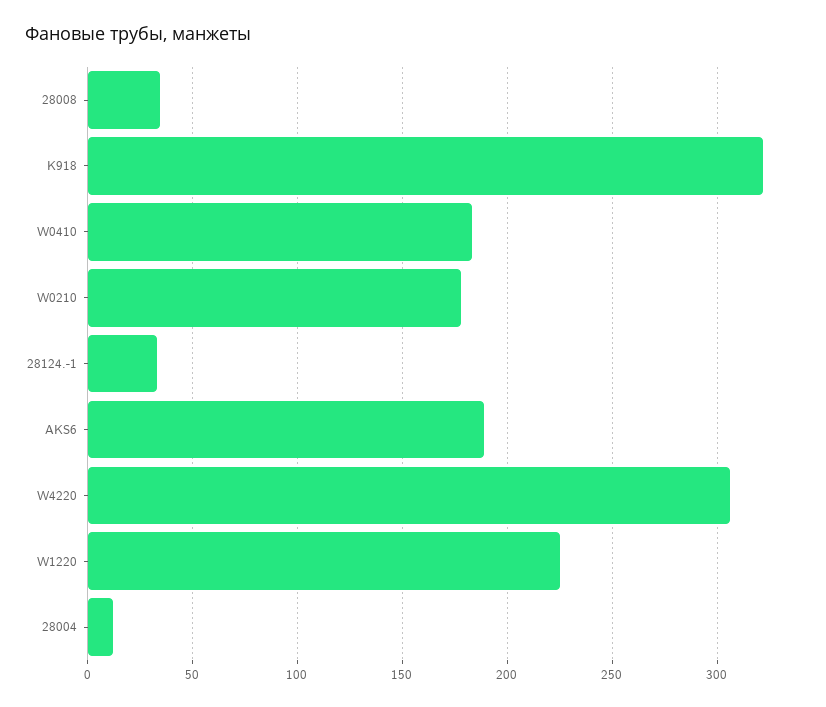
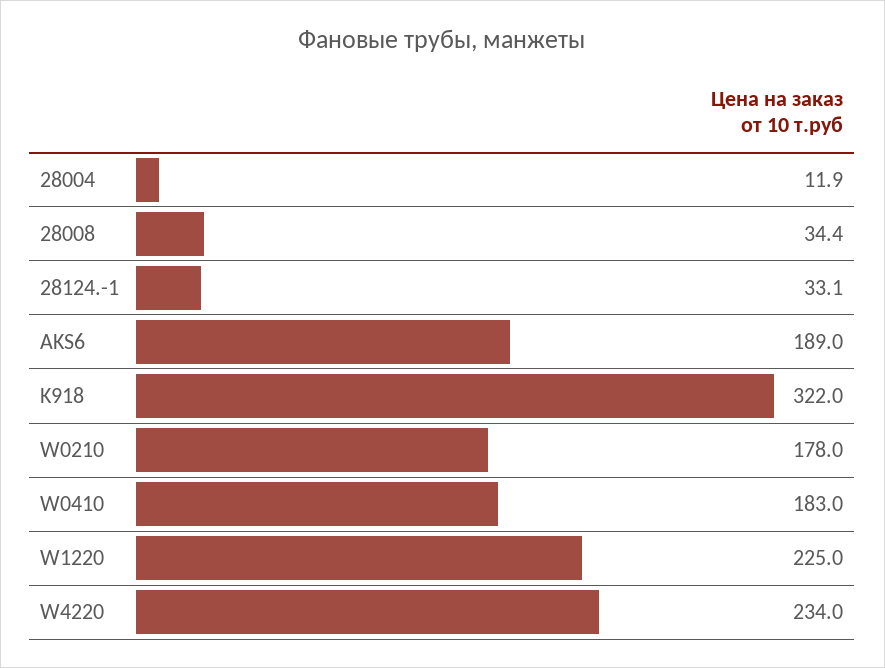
  {
    "28008": 34.4,
    "K918": 322,
    "W0410": 183,
    "W0210": 178,
    "28124.-1": 33.1,
    "AKS6": 189,
-   "W4220": 305,
+   "W4220": 234,
    "W1220": 225,
    "28004": 11.9
  }

